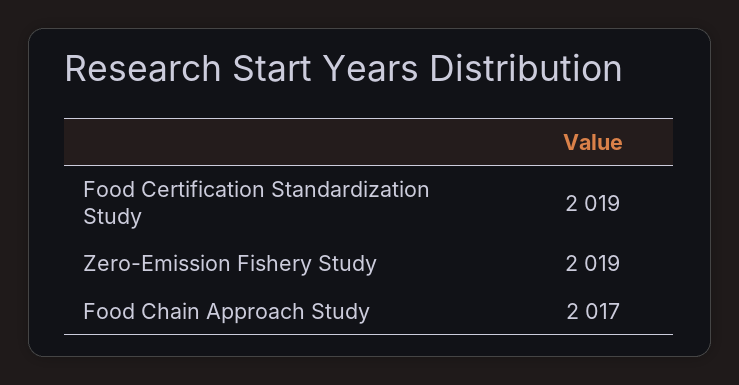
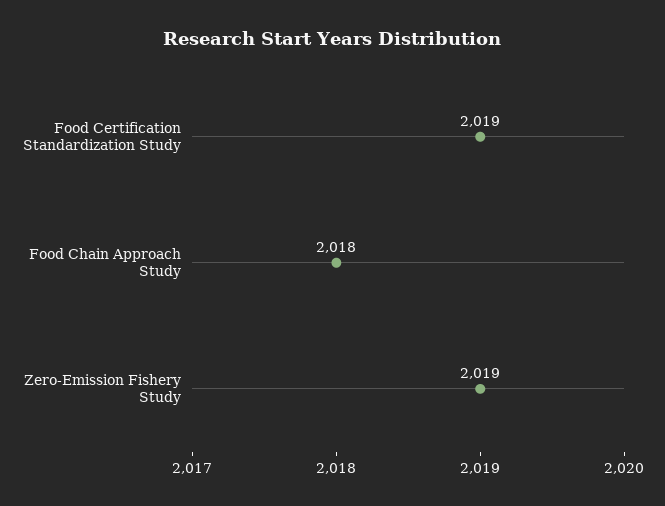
  {
    "Food Certification Standardization Study": 2019,
    "Zero-Emission Fishery Study": 2019,
-   "Food Chain Approach Study": 2017
+   "Food Chain Approach Study": 2018
  }

